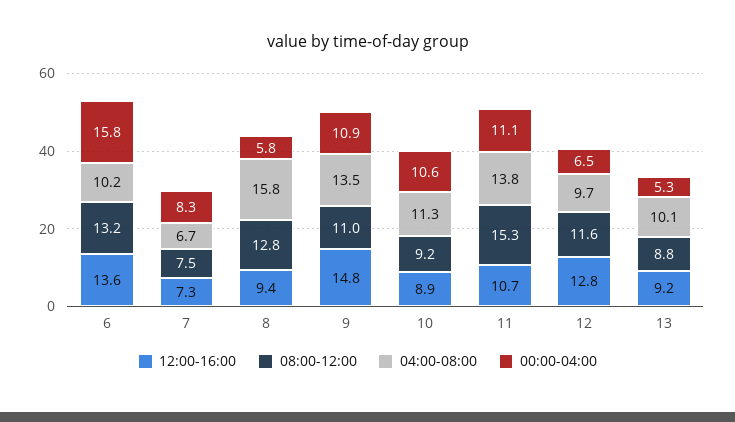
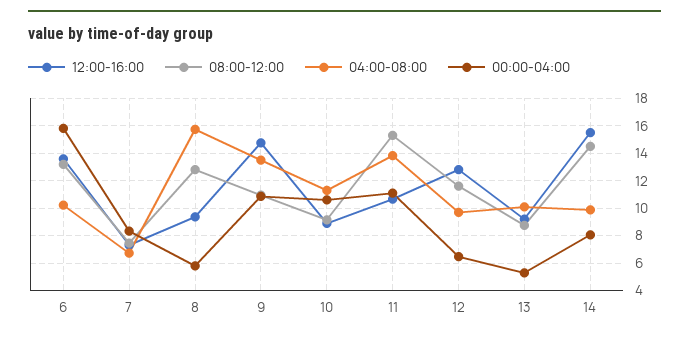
  {
    "12:00-16:00": {
      "6": 13.6,
      "7": 7.3,
      "8": 9.4,
      "9": 14.8,
      "10": 8.9,
      "11": 10.7,
      "12": 12.8,
-     "13": 9.2
+     "13": 9.2,
+     "14": 15.5
    },
    "08:00-12:00": {
      "6": 13.2,
      "7": 7.5,
      "8": 12.8,
      "9": 11,
      "10": 9.2,
      "11": 15.3,
      "12": 11.6,
-     "13": 8.8
+     "13": 8.8,
+     "14": 14.5
    },
    "04:00-08:00": {
      "6": 10.2,
      "7": 6.7,
      "8": 15.8,
      "9": 13.5,
      "10": 11.3,
      "11": 13.8,
      "12": 9.7,
-     "13": 10.1
+     "13": 10.1,
+     "14": 10
    },
    "00:00-04:00": {
      "6": 15.8,
      "7": 8.3,
      "8": 5.8,
      "9": 10.9,
      "10": 10.6,
      "11": 11.1,
      "12": 6.5,
-     "13": 5.3
+     "13": 5.3,
+     "14": 8
    }
  }

